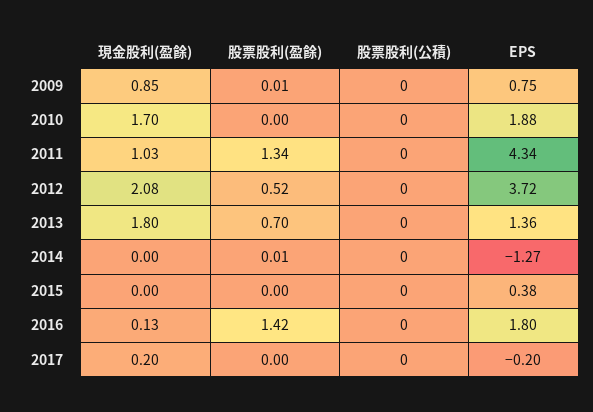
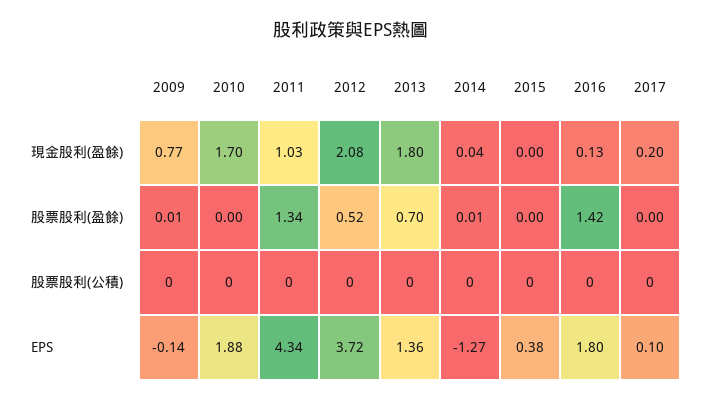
  {
    "現金股利(盈餘)": {
-     "2009": 0.85,
+     "2009": 0.77,
      "2010": 1.7,
      "2011": 1.03,
      "2012": 2.08,
      "2013": 1.8,
-     "2014": 0,
+     "2014": 0.04,
      "2015": 0,
      "2016": 0.13,
      "2017": 0.2
    },
    "股票股利(盈餘)": {
      "2009": 0.01,
      "2010": 0,
      "2011": 1.34,
      "2012": 0.52,
      "2013": 0.7,
      "2014": 0.01,
      "2015": 0,
      "2016": 1.42,
      "2017": 0
    },
    "股票股利(公積)": {
      "2009": 0,
      "2010": 0,
      "2011": 0,
      "2012": 0,
      "2013": 0,
      "2014": 0,
      "2015": 0,
      "2016": 0,
      "2017": 0
    },
    "EPS": {
-     "2009": 0.75,
+     "2009": -0.14,
      "2010": 1.88,
      "2011": 4.34,
      "2012": 3.72,
      "2013": 1.36,
      "2014": -1.27,
      "2015": 0.38,
      "2016": 1.8,
-     "2017": -0.2
+     "2017": 0.1
    }
  }

